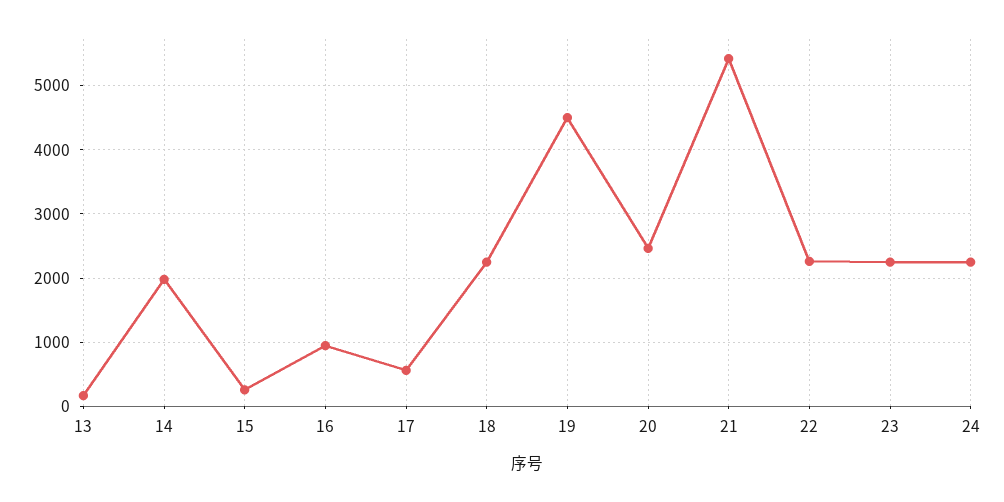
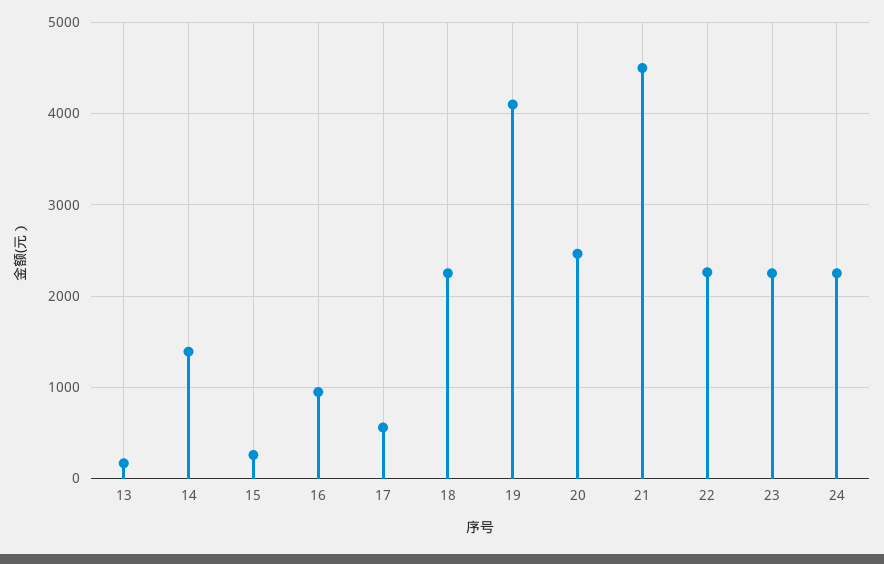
  {
    "13": 200,
-   "14": 2000,
+   "14": 1400,
    "15": 300,
    "16": 900,
    "17": 600,
    "18": 2300,
-   "19": 4500,
+   "19": 4100,
    "20": 2500,
-   "21": 5400,
+   "21": 4500,
    "22": 2300,
    "23": 2300,
    "24": 2300
  }

